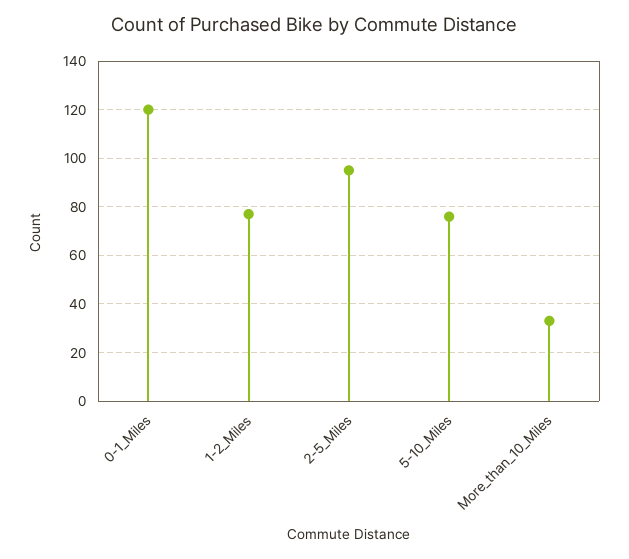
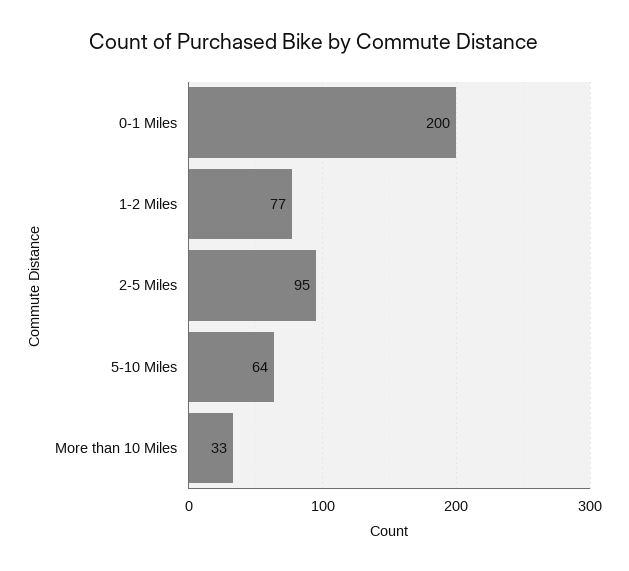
  {
-   "0-1_Miles": 120,
+   "0-1_Miles": 200,
    "1-2_Miles": 77,
    "2-5_Miles": 95,
-   "5-10_Miles": 75,
+   "5-10_Miles": 64,
    "More_than_10_Miles": 33
  }

